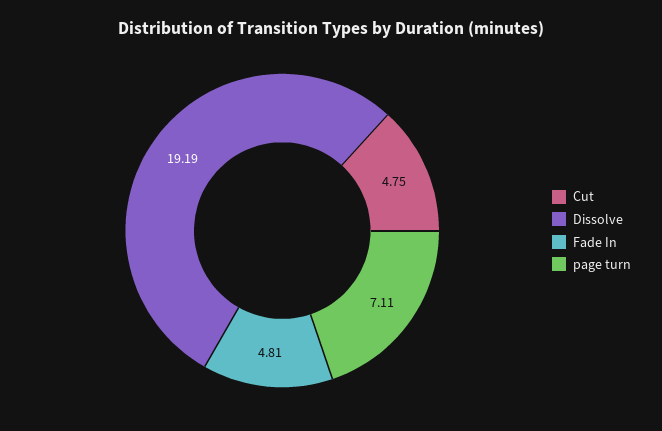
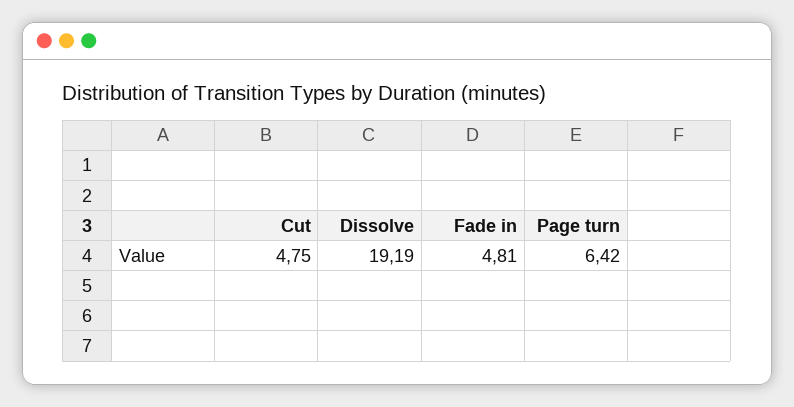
  {
    "Cut": 4.75,
    "Dissolve": 19.19,
    "Fade In": 4.81,
-   "page turn": 7.11
+   "page turn": 6.42
  }

